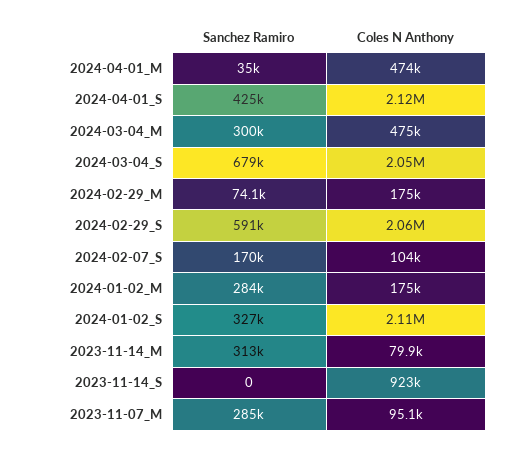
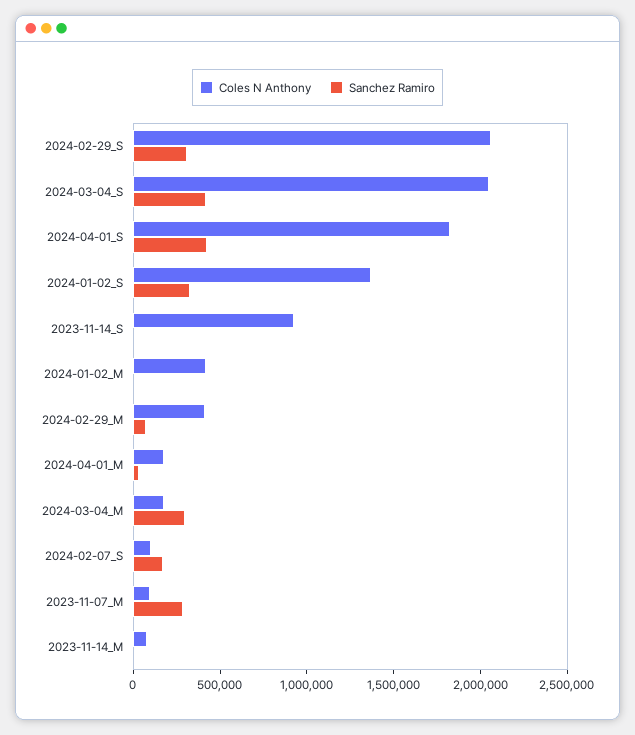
  {
    "Sanchez Ramiro": {
      "2024-04-01_M": 35000,
      "2024-04-01_S": 425000,
      "2024-03-04_M": 300000,
-     "2024-03-04_S": 679000,
+     "2024-03-04_S": 400000,
      "2024-02-29_M": 74100,
-     "2024-02-29_S": 591000,
+     "2024-02-29_S": 300000,
      "2024-02-07_S": 170000,
-     "2024-01-02_M": 284000,
+     "2024-01-02_M": 0,
      "2024-01-02_S": 327000,
-     "2023-11-14_M": 313000,
+     "2023-11-14_M": 0,
      "2023-11-14_S": 0,
      "2023-11-07_M": 285000
    },
    "Coles N Anthony": {
-     "2024-04-01_M": 474000,
+     "2024-04-01_M": 200000,
-     "2024-04-01_S": 2120000,
+     "2024-04-01_S": 1800000,
-     "2024-03-04_M": 475000,
+     "2024-03-04_M": 200000,
      "2024-03-04_S": 2050000,
-     "2024-02-29_M": 175000,
+     "2024-02-29_M": 400000,
      "2024-02-29_S": 2060000,
      "2024-02-07_S": 104000,
-     "2024-01-02_M": 175000,
+     "2024-01-02_M": 400000,
-     "2024-01-02_S": 2110000,
+     "2024-01-02_S": 1400000,
      "2023-11-14_M": 79900,
      "2023-11-14_S": 923000,
      "2023-11-07_M": 95100
    }
  }

